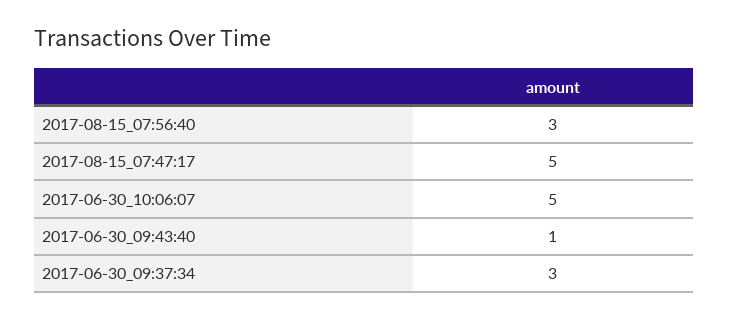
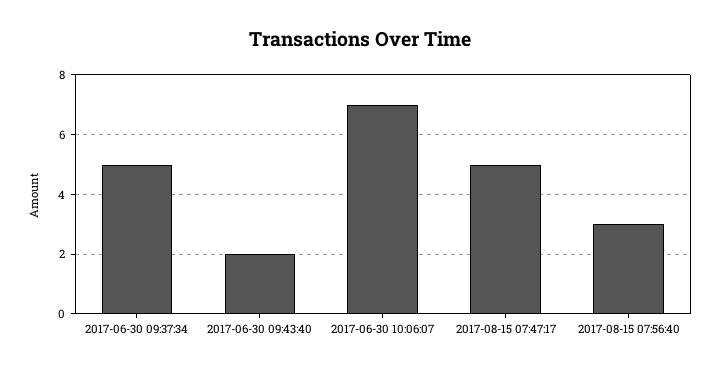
  {
    "2017-08-15_07:56:40": 3,
    "2017-08-15_07:47:17": 5,
-   "2017-06-30_10:06:07": 5,
+   "2017-06-30_10:06:07": 7,
-   "2017-06-30_09:43:40": 1,
+   "2017-06-30_09:43:40": 2,
-   "2017-06-30_09:37:34": 3
+   "2017-06-30_09:37:34": 5
  }

